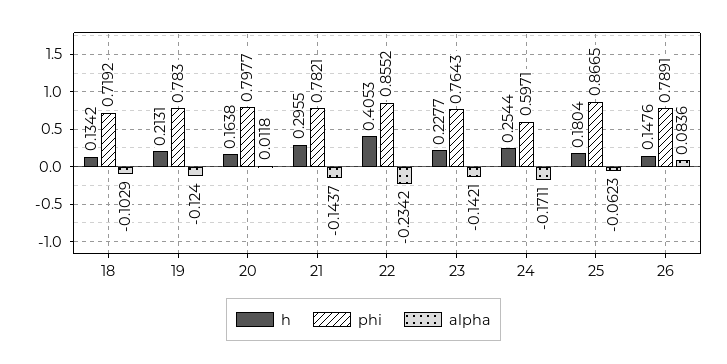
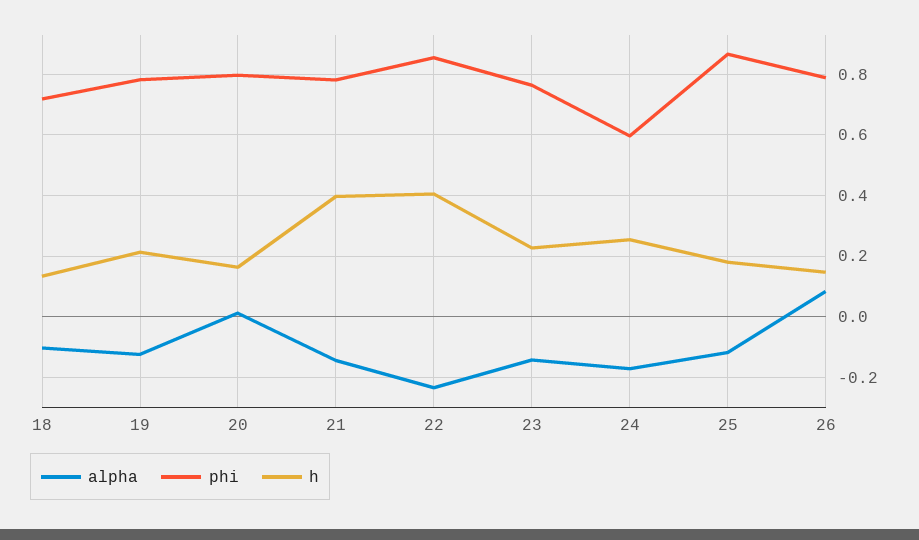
  {
    "h": {
      "18": 0.1342,
      "19": 0.2131,
      "20": 0.1638,
-     "21": 0.2955,
+     "21": 0.4,
      "22": 0.4053,
      "23": 0.2277,
      "24": 0.2544,
      "25": 0.1804,
      "26": 0.1476
    },
    "phi": {
      "18": 0.7192,
      "19": 0.783,
      "20": 0.7977,
      "21": 0.7821,
      "22": 0.8552,
      "23": 0.7643,
      "24": 0.5971,
      "25": 0.8665,
      "26": 0.7891
    },
    "alpha": {
      "18": -0.1029,
      "19": -0.124,
      "20": 0.0118,
      "21": -0.1437,
      "22": -0.2342,
      "23": -0.1421,
      "24": -0.1711,
-     "25": -0.0623,
+     "25": -0.12,
      "26": 0.0836
    }
  }

